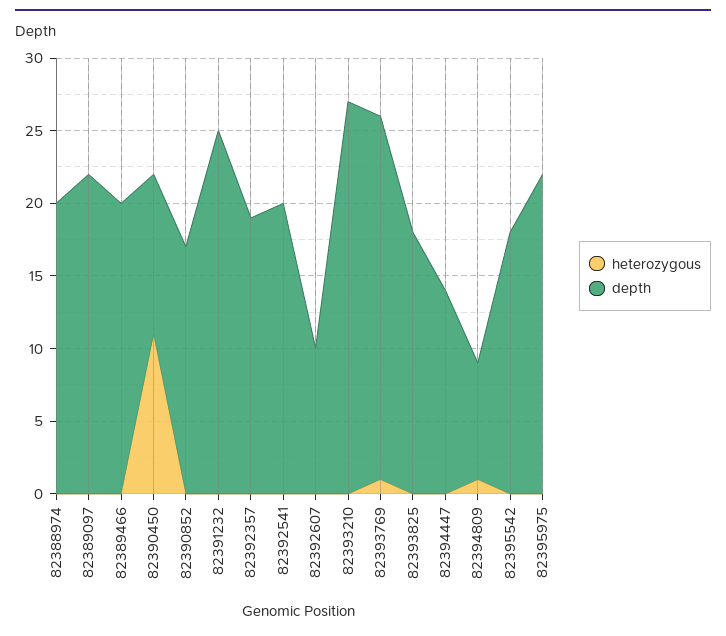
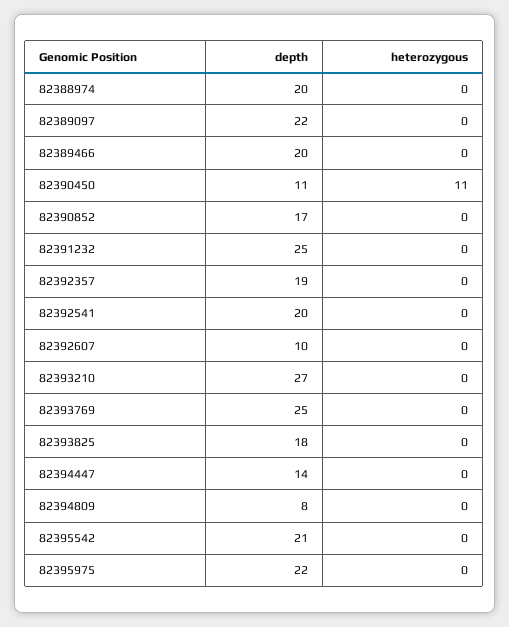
  {
    "heterozygous": {
      "82388974": 0,
      "82389097": 0,
      "82389466": 0,
      "82390450": 11,
      "82390852": 0,
      "82391232": 0,
      "82392357": 0,
      "82392541": 0,
      "82392607": 0,
      "82393210": 0,
-     "82393769": 1,
+     "82393769": 0,
      "82393825": 0,
      "82394447": 0,
-     "82394809": 1,
+     "82394809": 0,
      "82395542": 0,
      "82395975": 0
    },
    "depth": {
      "82388974": 20,
      "82389097": 22,
      "82389466": 20,
      "82390450": 11,
      "82390852": 17,
      "82391232": 25,
      "82392357": 19,
      "82392541": 20,
      "82392607": 10,
      "82393210": 27,
      "82393769": 25,
      "82393825": 18,
      "82394447": 14,
      "82394809": 8,
-     "82395542": 18,
+     "82395542": 21,
      "82395975": 22
    }
  }

